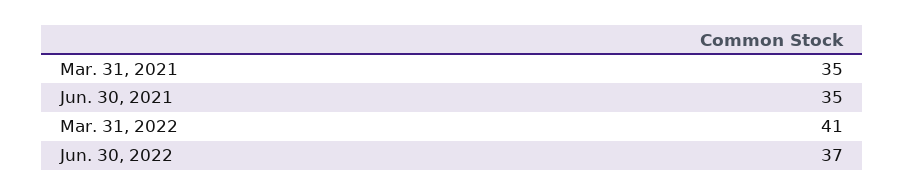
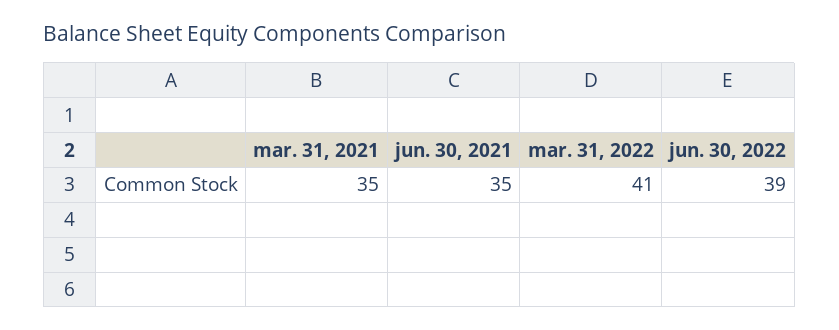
  {
    "Mar. 31, 2021": 35,
    "Jun. 30, 2021": 35,
    "Mar. 31, 2022": 41,
-   "Jun. 30, 2022": 37
+   "Jun. 30, 2022": 39
  }

